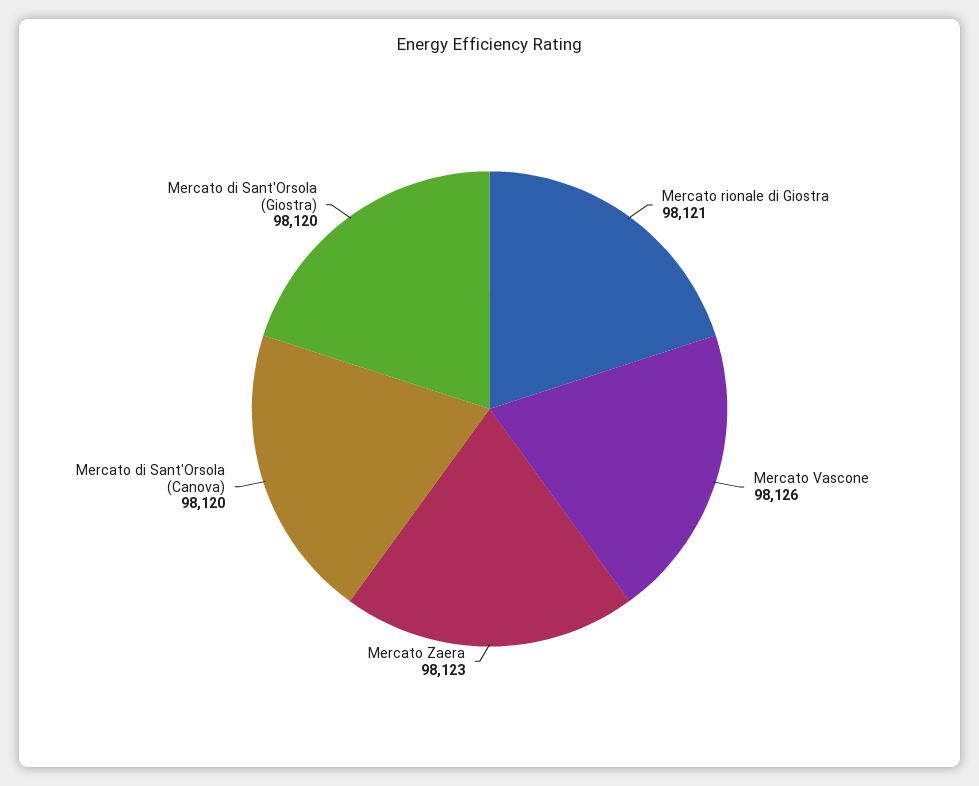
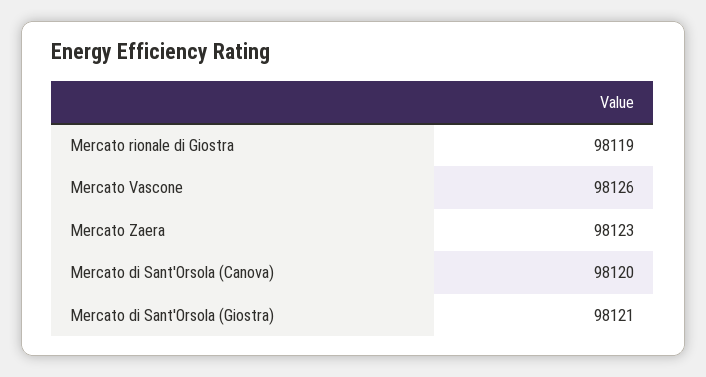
  {
-   "Mercato rionale di Giostra": 98121,
+   "Mercato rionale di Giostra": 98119,
    "Mercato Vascone": 98126,
    "Mercato Zaera": 98123,
    "Mercato di Sant'Orsola (Canova)": 98120,
-   "Mercato di Sant'Orsola (Giostra)": 98120
+   "Mercato di Sant'Orsola (Giostra)": 98121
  }

